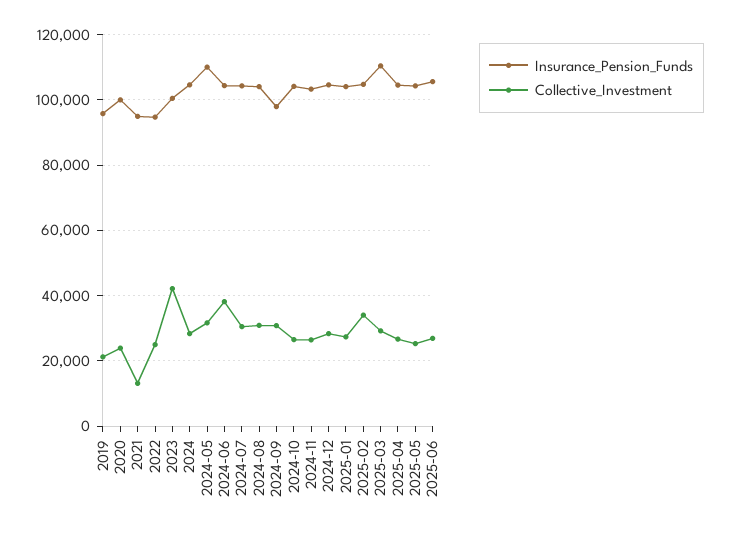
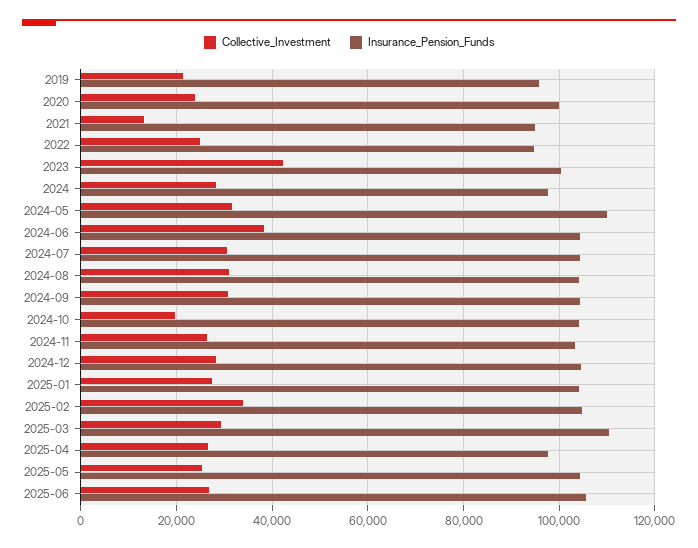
  {
    "Insurance_Pension_Funds": {
      "2019": 96000,
      "2020": 100000,
      "2021": 94000,
      "2022": 94000,
      "2023": 100000,
-     "2024": 104000,
+     "2024": 98000,
      "2024-05": 110000,
      "2024-06": 104000,
      "2024-07": 104000,
      "2024-08": 104000,
-     "2024-09": 98000,
+     "2024-09": 104000,
      "2024-10": 104000,
      "2024-11": 104000,
      "2024-12": 104000,
      "2025-01": 104000,
      "2025-02": 104000,
      "2025-03": 110000,
-     "2025-04": 104000,
+     "2025-04": 98000,
      "2025-05": 104000,
      "2025-06": 106000
    },
    "Collective_Investment": {
      "2019": 22000,
      "2020": 24000,
      "2021": 14000,
      "2022": 24000,
      "2023": 42000,
      "2024": 28000,
      "2024-05": 32000,
      "2024-06": 38000,
      "2024-07": 30000,
      "2024-08": 30000,
      "2024-09": 30000,
-     "2024-10": 26000,
+     "2024-10": 20000,
      "2024-11": 26000,
      "2024-12": 28000,
      "2025-01": 28000,
      "2025-02": 34000,
      "2025-03": 30000,
      "2025-04": 26000,
      "2025-05": 26000,
      "2025-06": 26000
    }
  }

